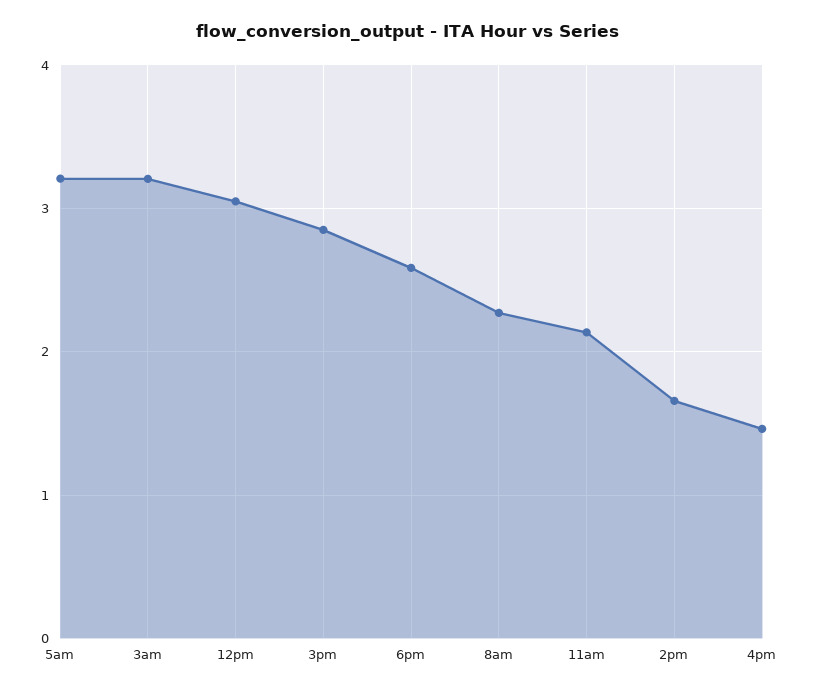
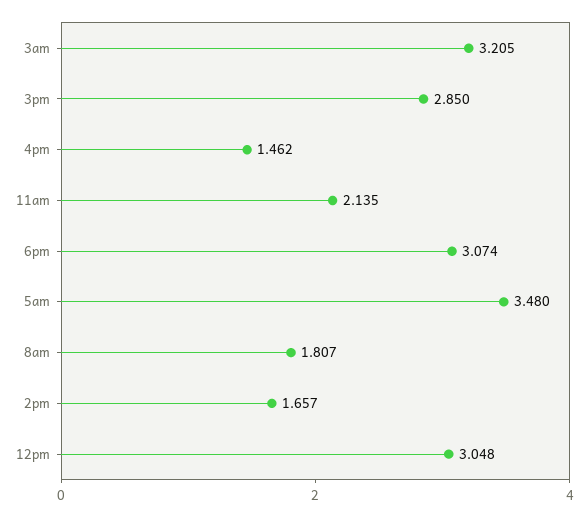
  {
-   "5am": 3.2,
+   "5am": 3.48,
    "3am": 3.205,
    "12pm": 3.048,
    "3pm": 2.85,
-   "6pm": 2.6,
+   "6pm": 3.074,
-   "8am": 2.3,
+   "8am": 1.807,
    "11am": 2.135,
    "2pm": 1.657,
    "4pm": 1.462
  }

